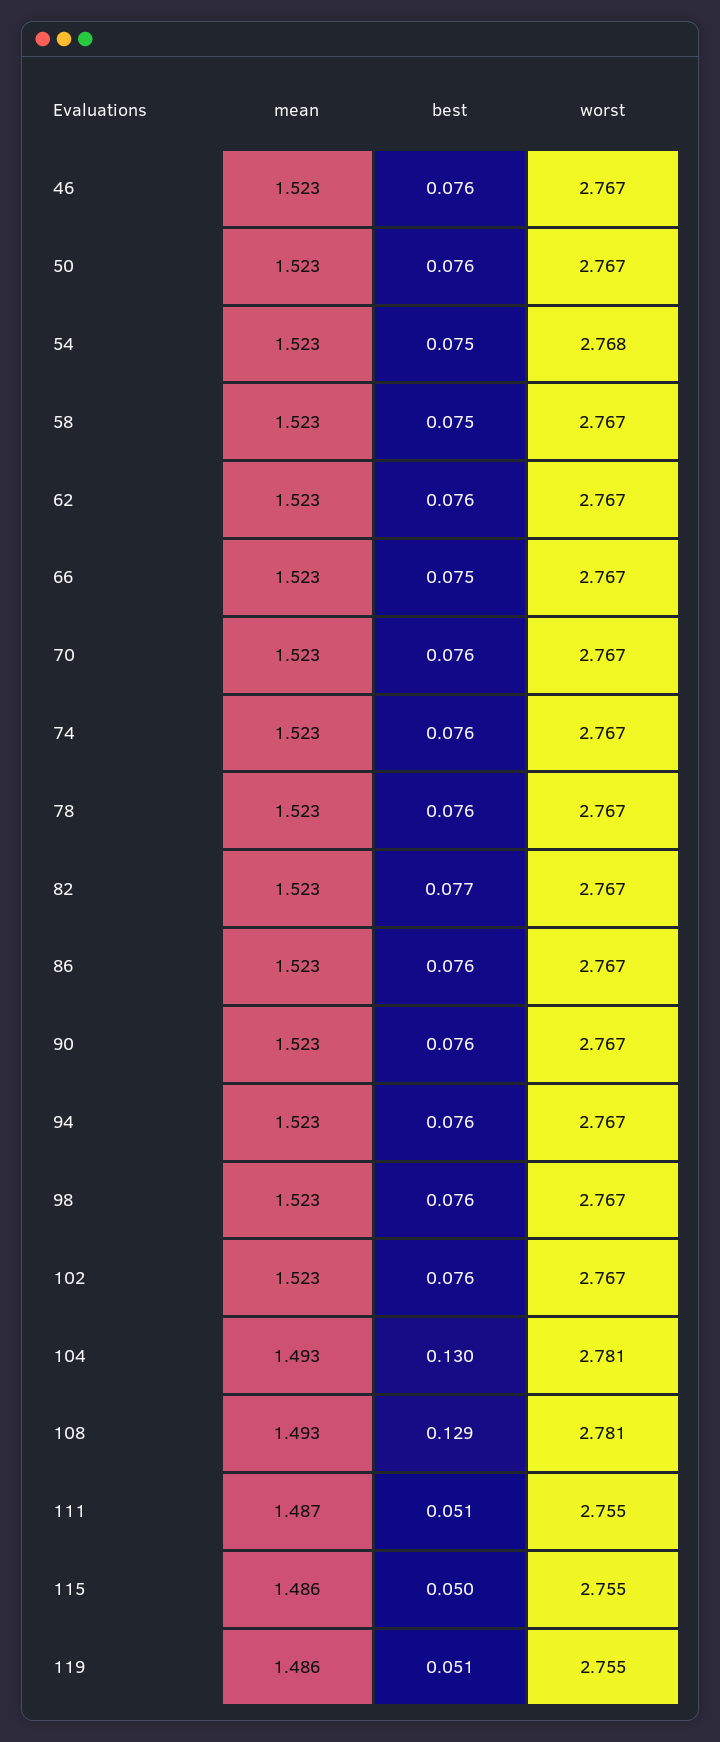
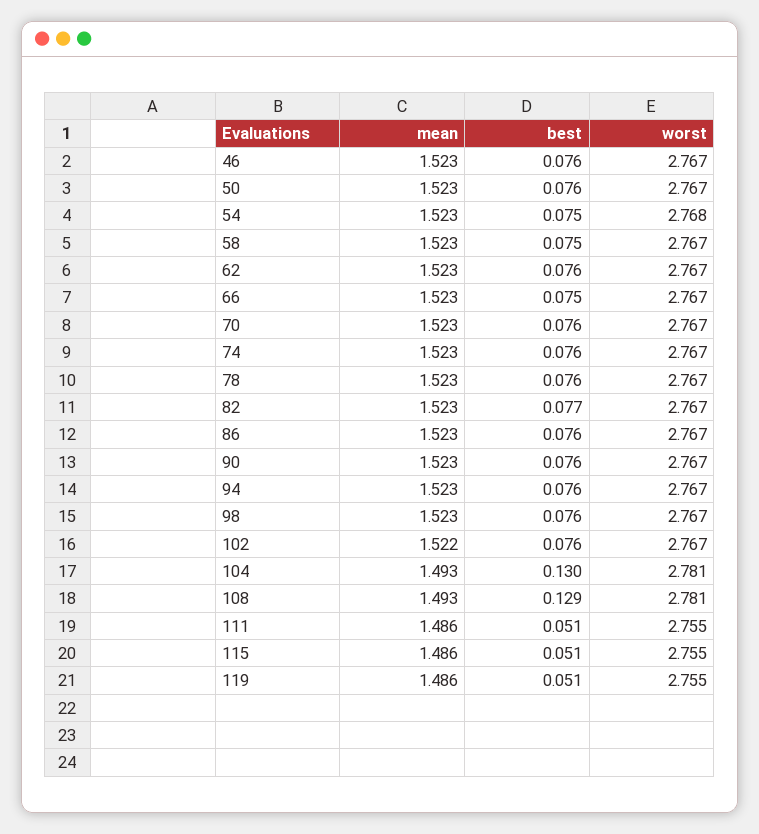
  {
    "mean": {
      "46": 1.523,
      "50": 1.523,
      "54": 1.523,
      "58": 1.523,
      "62": 1.523,
      "66": 1.523,
      "70": 1.523,
      "74": 1.523,
      "78": 1.523,
      "82": 1.523,
      "86": 1.523,
      "90": 1.523,
      "94": 1.523,
      "98": 1.523,
-     "102": 1.523,
+     "102": 1.522,
      "104": 1.493,
      "108": 1.493,
-     "111": 1.487,
+     "111": 1.486,
      "115": 1.486,
      "119": 1.486
    },
    "best": {
      "46": 0.076,
      "50": 0.076,
      "54": 0.075,
      "58": 0.075,
      "62": 0.076,
      "66": 0.075,
      "70": 0.076,
      "74": 0.076,
      "78": 0.076,
      "82": 0.077,
      "86": 0.076,
      "90": 0.076,
      "94": 0.076,
      "98": 0.076,
      "102": 0.076,
      "104": 0.13,
      "108": 0.129,
      "111": 0.051,
-     "115": 0.05,
+     "115": 0.051,
      "119": 0.051
    },
    "worst": {
      "46": 2.767,
      "50": 2.767,
      "54": 2.768,
      "58": 2.767,
      "62": 2.767,
      "66": 2.767,
      "70": 2.767,
      "74": 2.767,
      "78": 2.767,
      "82": 2.767,
      "86": 2.767,
      "90": 2.767,
      "94": 2.767,
      "98": 2.767,
      "102": 2.767,
      "104": 2.781,
      "108": 2.781,
      "111": 2.755,
      "115": 2.755,
      "119": 2.755
    }
  }

